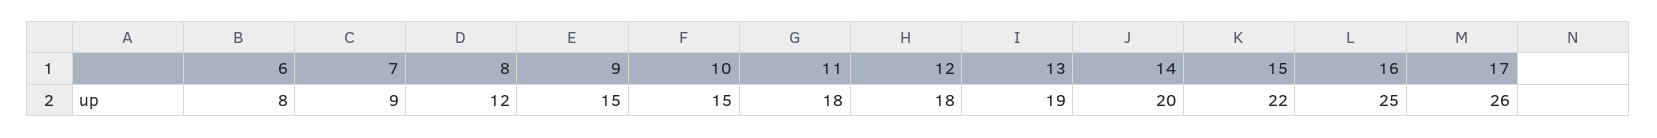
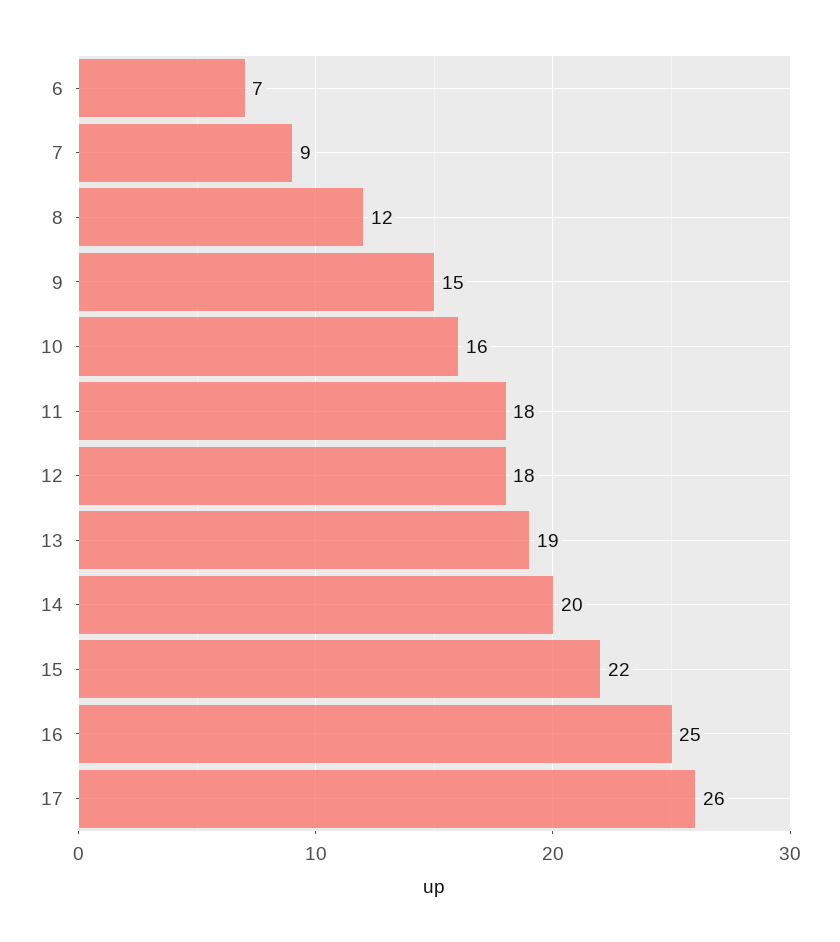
  {
-   "6": 8,
+   "6": 7,
    "7": 9,
    "8": 12,
    "9": 15,
-   "10": 15,
+   "10": 16,
    "11": 18,
    "12": 18,
    "13": 19,
    "14": 20,
    "15": 22,
    "16": 25,
    "17": 26
  }

